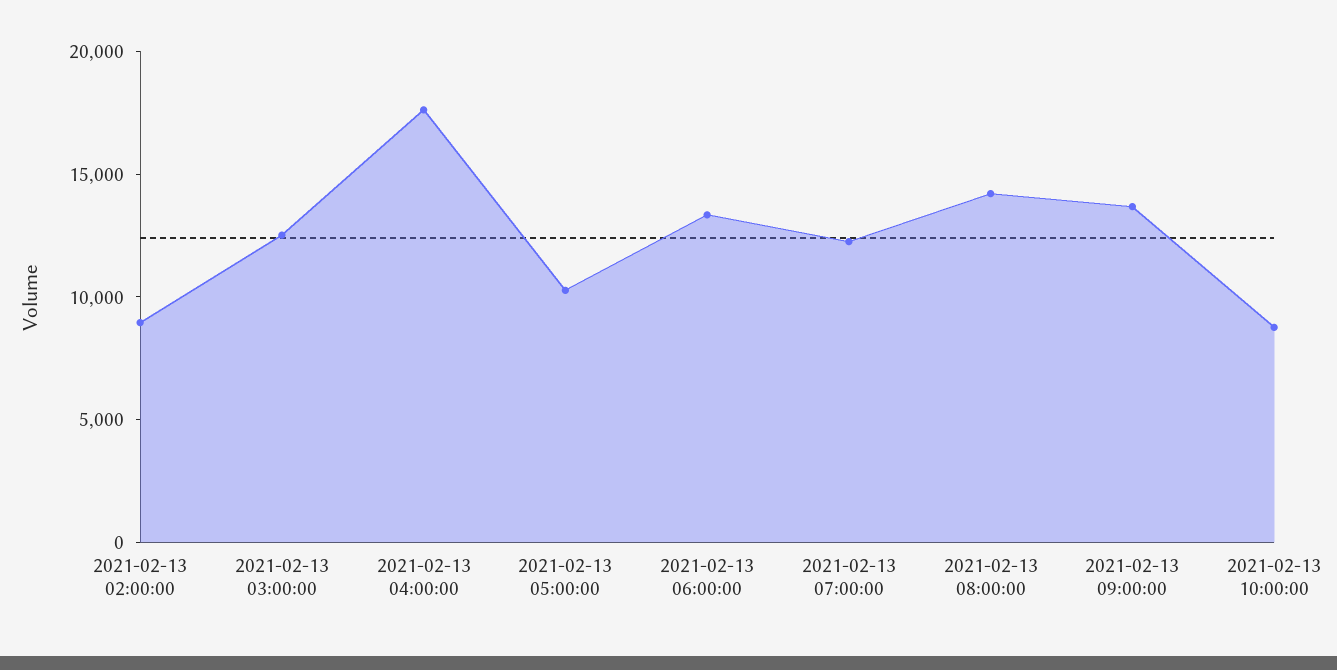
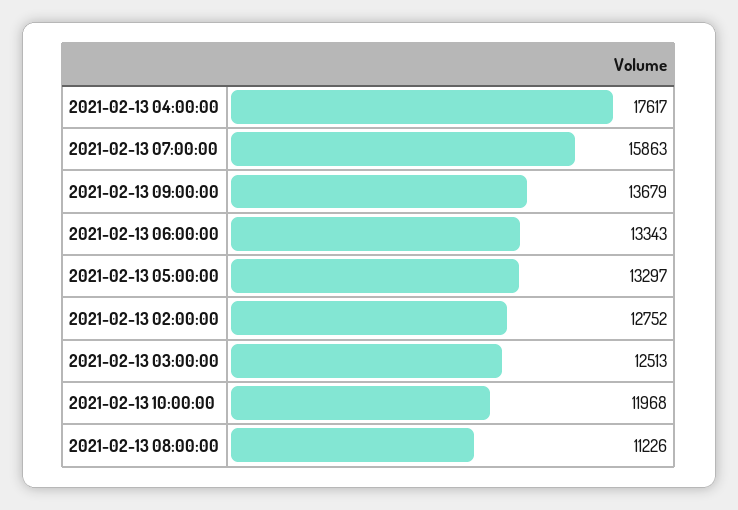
  {
-   "2021-02-13 02:00:00": 9000,
+   "2021-02-13 02:00:00": 12752,
    "2021-02-13 03:00:00": 12513,
    "2021-02-13 04:00:00": 17617,
-   "2021-02-13 05:00:00": 10000,
+   "2021-02-13 05:00:00": 13297,
    "2021-02-13 06:00:00": 13343,
-   "2021-02-13 07:00:00": 12000,
+   "2021-02-13 07:00:00": 15863,
-   "2021-02-13 08:00:00": 14000,
+   "2021-02-13 08:00:00": 11226,
    "2021-02-13 09:00:00": 13679,
-   "2021-02-13 10:00:00": 9000
+   "2021-02-13 10:00:00": 11968
  }

